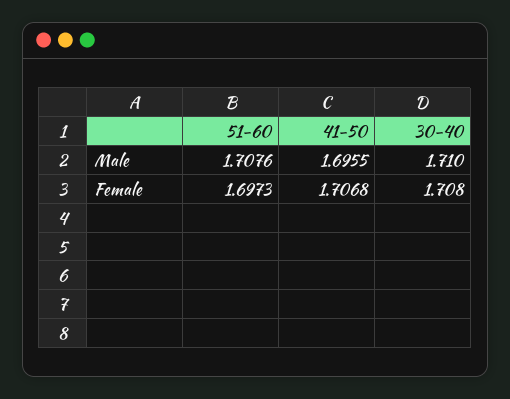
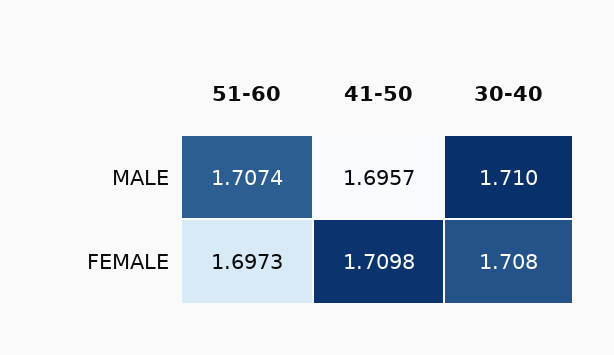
  {
    "51-60": {
-     "Male": 1.7076,
+     "Male": 1.7074,
      "Female": 1.6973
    },
    "41-50": {
-     "Male": 1.6955,
+     "Male": 1.6957,
-     "Female": 1.7068
+     "Female": 1.7098
    },
    "30-40": {
      "Male": 1.71,
      "Female": 1.708
    }
  }

